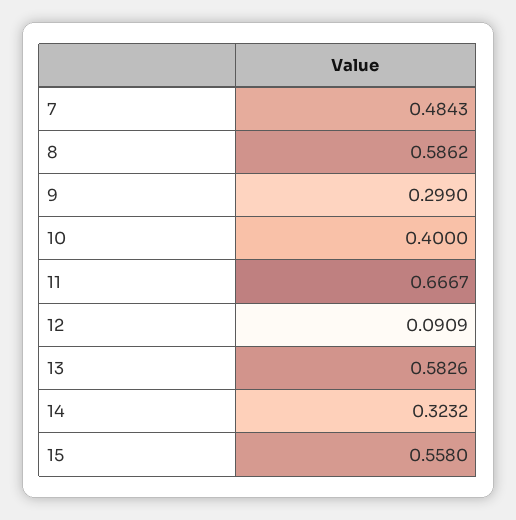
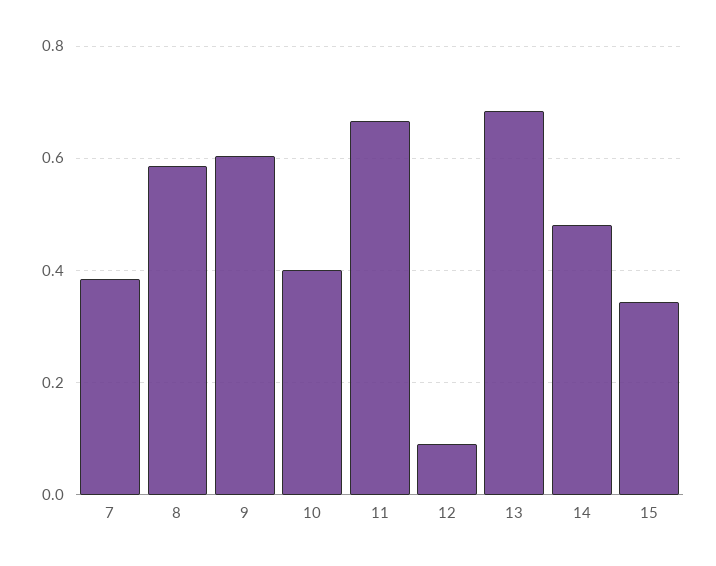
  {
-   "7": 0.4843,
+   "7": 0.38,
    "8": 0.5862,
-   "9": 0.299,
+   "9": 0.6,
    "10": 0.4,
    "11": 0.6667,
    "12": 0.0909,
-   "13": 0.5826,
+   "13": 0.68,
-   "14": 0.3232,
+   "14": 0.48,
-   "15": 0.558
+   "15": 0.34
  }

